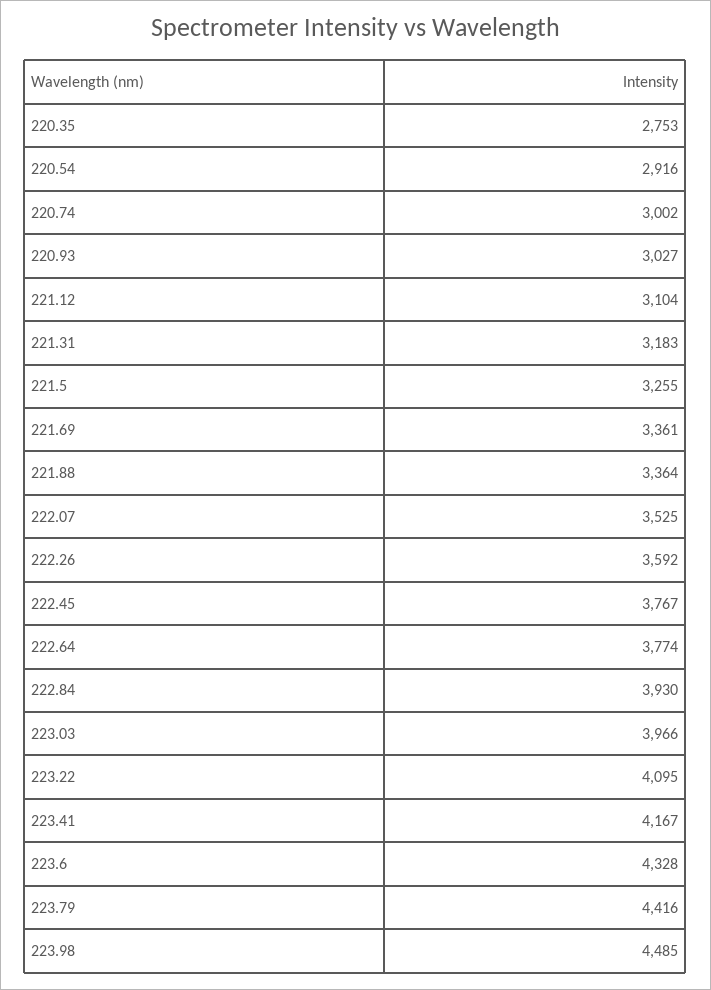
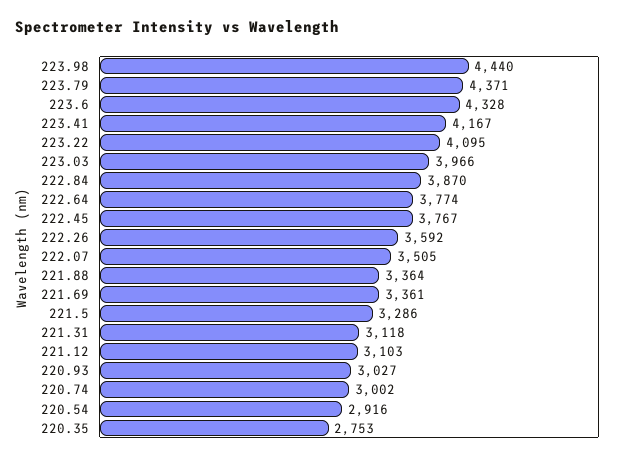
  {
    "220.35": 2753,
    "220.54": 2916,
    "220.74": 3002,
    "220.93": 3027,
-   "221.12": 3104,
+   "221.12": 3103,
-   "221.31": 3183,
+   "221.31": 3118,
-   "221.5": 3255,
+   "221.5": 3286,
    "221.69": 3361,
    "221.88": 3364,
-   "222.07": 3525,
+   "222.07": 3505,
    "222.26": 3592,
    "222.45": 3767,
    "222.64": 3774,
-   "222.84": 3930,
+   "222.84": 3870,
    "223.03": 3966,
    "223.22": 4095,
    "223.41": 4167,
    "223.6": 4328,
-   "223.79": 4416,
+   "223.79": 4371,
-   "223.98": 4485
+   "223.98": 4440
  }

